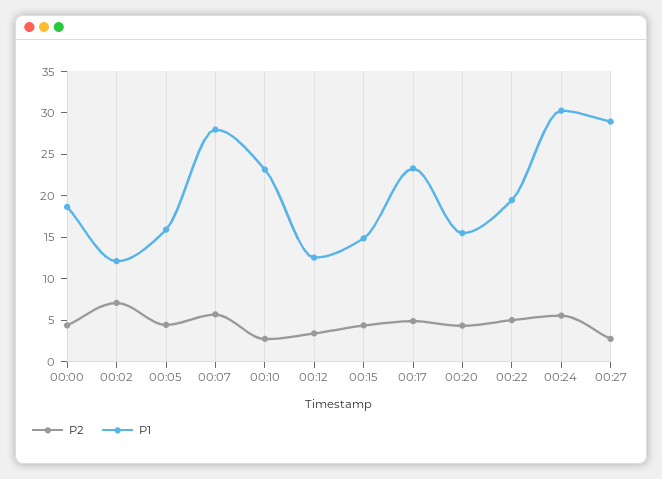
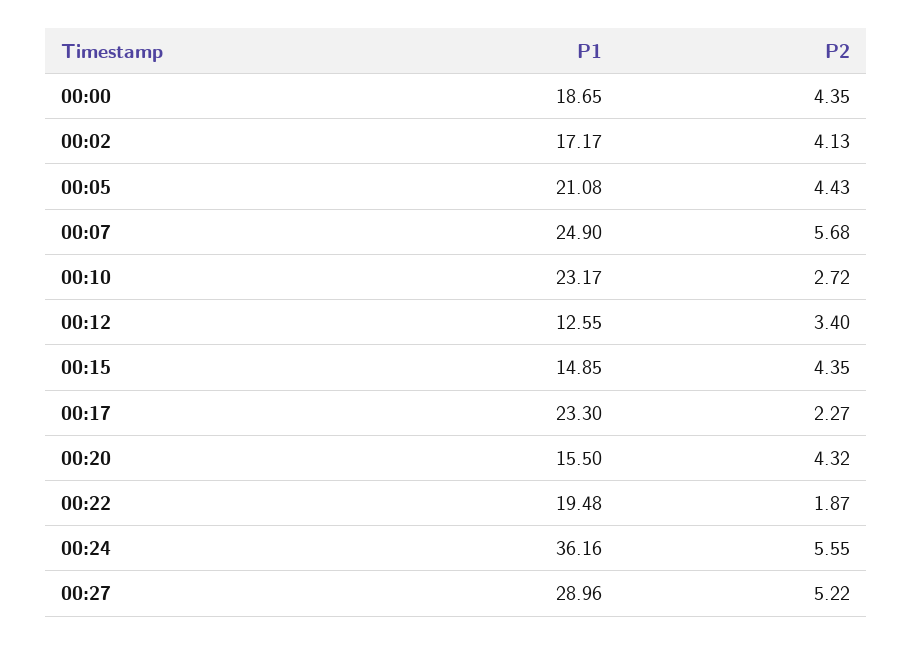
  {
    "P2": {
      "00:00": 4.35,
-     "00:02": 7,
+     "00:02": 4.13,
      "00:05": 4.43,
      "00:07": 5.68,
      "00:10": 2.72,
      "00:12": 3.4,
      "00:15": 4.35,
-     "00:17": 5,
+     "00:17": 2.27,
      "00:20": 4.32,
-     "00:22": 5,
+     "00:22": 1.87,
      "00:24": 5.55,
-     "00:27": 3
+     "00:27": 5.22
    },
    "P1": {
      "00:00": 18.65,
-     "00:02": 12,
+     "00:02": 17.17,
-     "00:05": 16,
+     "00:05": 21.08,
-     "00:07": 28,
+     "00:07": 24.9,
      "00:10": 23.17,
      "00:12": 12.55,
      "00:15": 14.85,
      "00:17": 23.3,
      "00:20": 15.5,
      "00:22": 19.48,
-     "00:24": 30,
+     "00:24": 36.16,
      "00:27": 28.96
    }
  }

